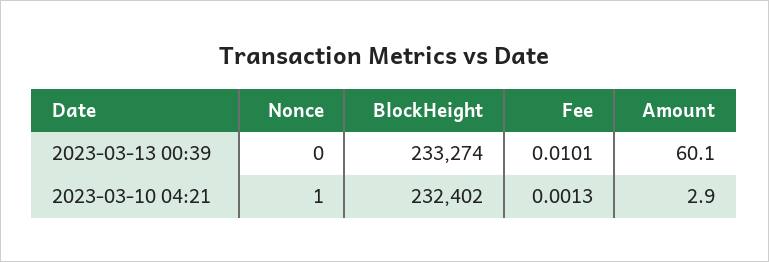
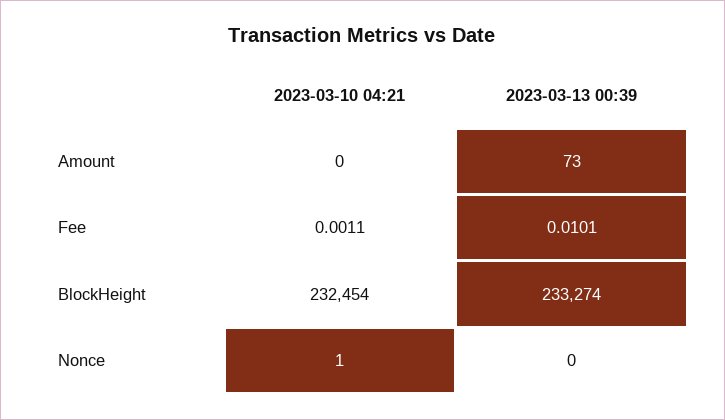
  {
    "Nonce": {
      "2023-03-13 00:39": 0,
      "2023-03-10 04:21": 1
    },
    "BlockHeight": {
      "2023-03-13 00:39": 233274,
-     "2023-03-10 04:21": 232402
+     "2023-03-10 04:21": 232454
    },
    "Fee": {
      "2023-03-13 00:39": 0.0101,
-     "2023-03-10 04:21": 0.0013
+     "2023-03-10 04:21": 0.0011
    },
    "Amount": {
-     "2023-03-13 00:39": 60.1,
+     "2023-03-13 00:39": 73,
-     "2023-03-10 04:21": 2.9
+     "2023-03-10 04:21": 0
    }
  }

